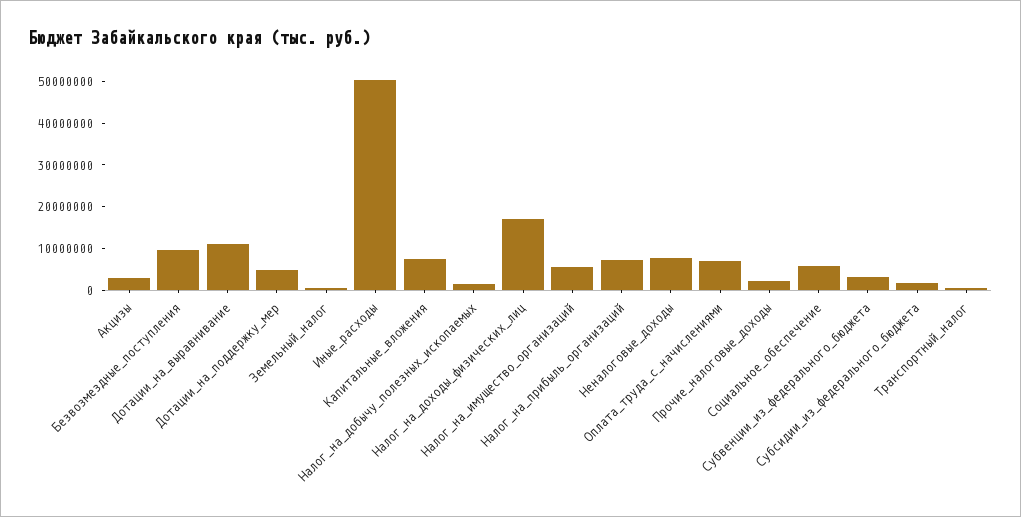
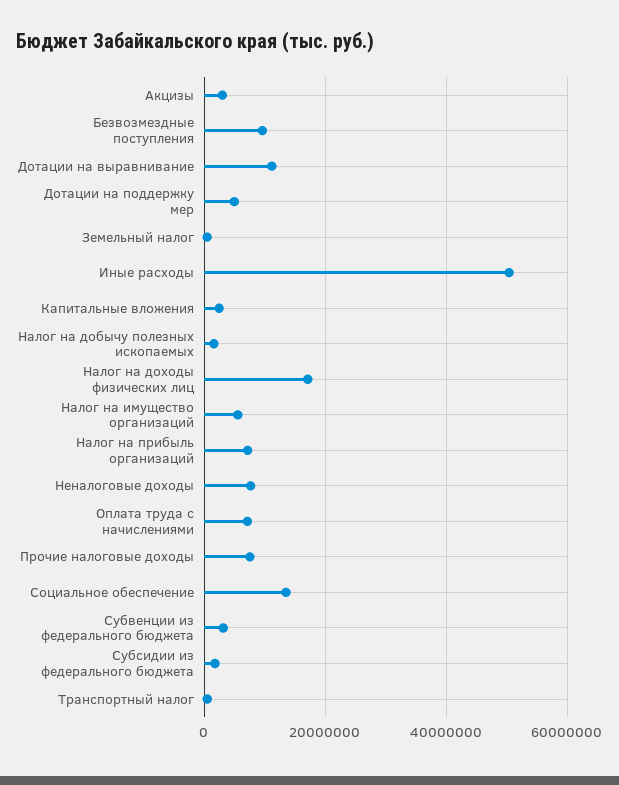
  {
    "Акцизы": 2000000,
    "Безвозмездные_поступления": 10000000,
    "Дотации_на_выравнивание": 12000000,
    "Дотации_на_поддержку_мер": 4000000,
    "Земельный_налог": 0,
    "Иные_расходы": 50000000,
-   "Капитальные_вложения": 8000000,
+   "Капитальные_вложения": 2000000,
    "Налог_на_добычу_полезных_ископаемых": 2000000,
    "Налог_на_доходы_физических_лиц": 18000000,
    "Налог_на_имущество_организаций": 6000000,
    "Налог_на_прибыль_организаций": 8000000,
    "Неналоговые_доходы": 8000000,
    "Оплата_труда_с_начислениями": 8000000,
-   "Прочие_налоговые_доходы": 2000000,
+   "Прочие_налоговые_доходы": 8000000,
-   "Социальное_обеспечение": 6000000,
+   "Социальное_обеспечение": 14000000,
    "Субвенции_из_федерального_бюджета": 4000000,
    "Субсидии_из_федерального_бюджета": 2000000,
    "Транспортный_налог": 0
  }

